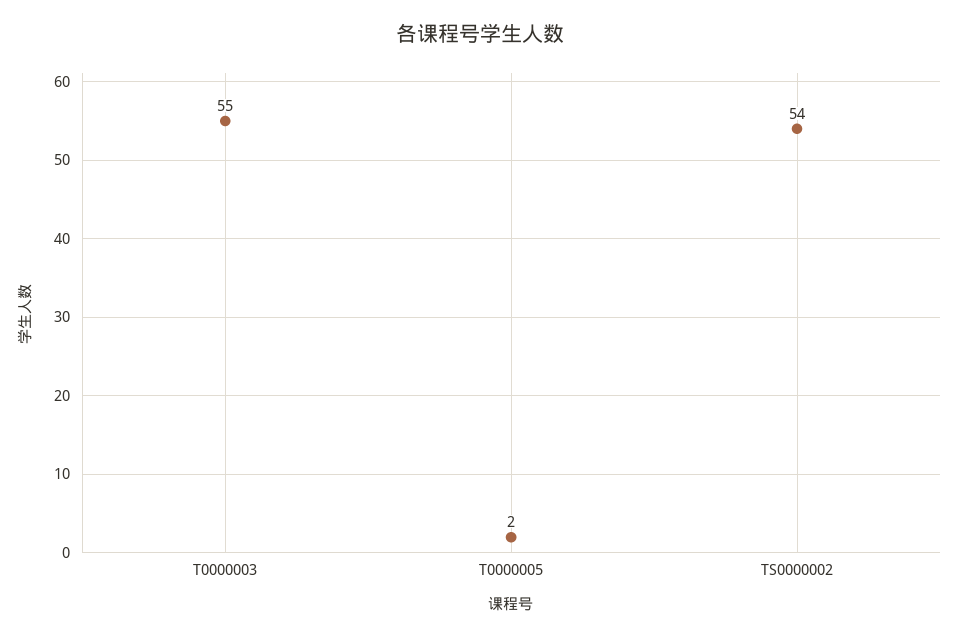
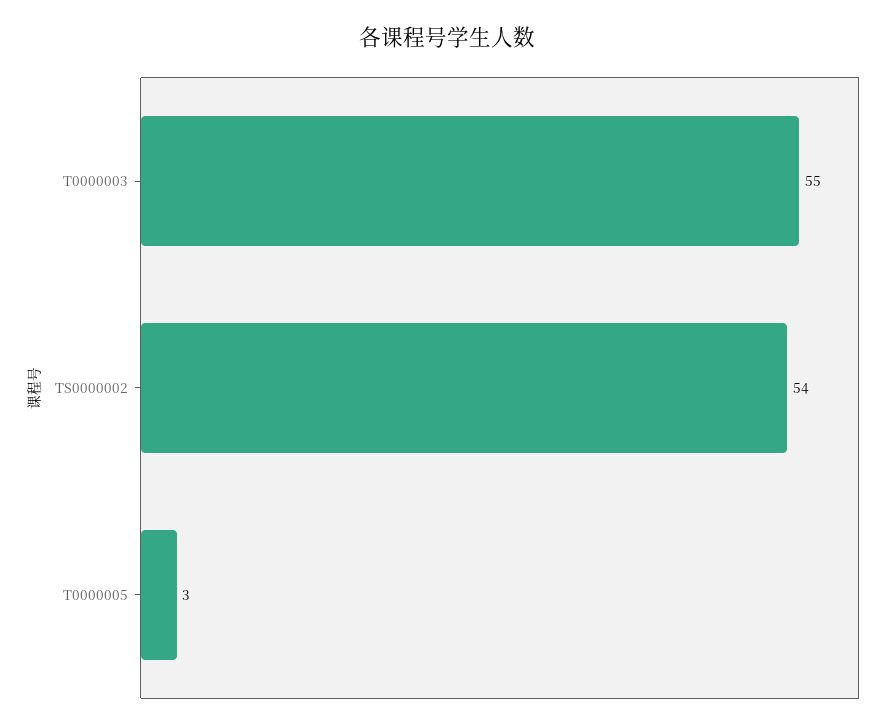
  {
    "T0000003": 55,
-   "T0000005": 2,
+   "T0000005": 3,
    "TS0000002": 54
  }

